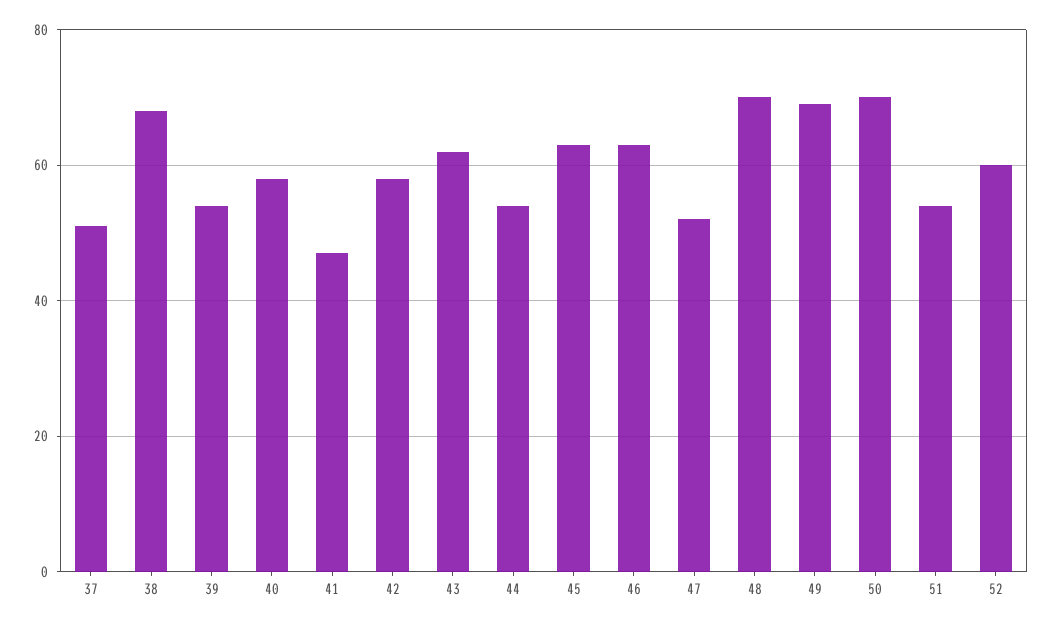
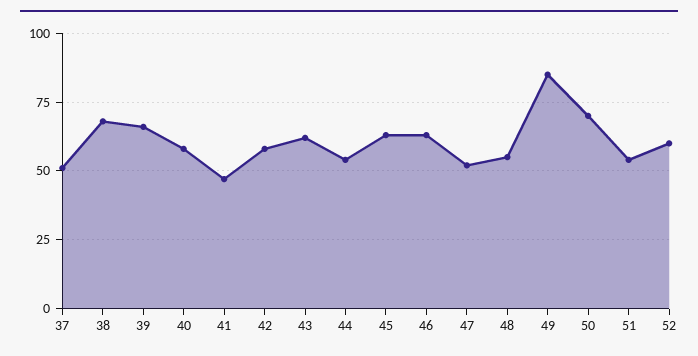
  {
    "37": 50,
    "38": 70,
-   "39": 55,
+   "39": 65,
    "40": 60,
    "41": 45,
    "42": 60,
    "43": 60,
    "44": 55,
    "45": 65,
    "46": 65,
    "47": 50,
-   "48": 70,
+   "48": 55,
-   "49": 70,
+   "49": 85,
    "50": 70,
    "51": 55,
    "52": 60
  }

